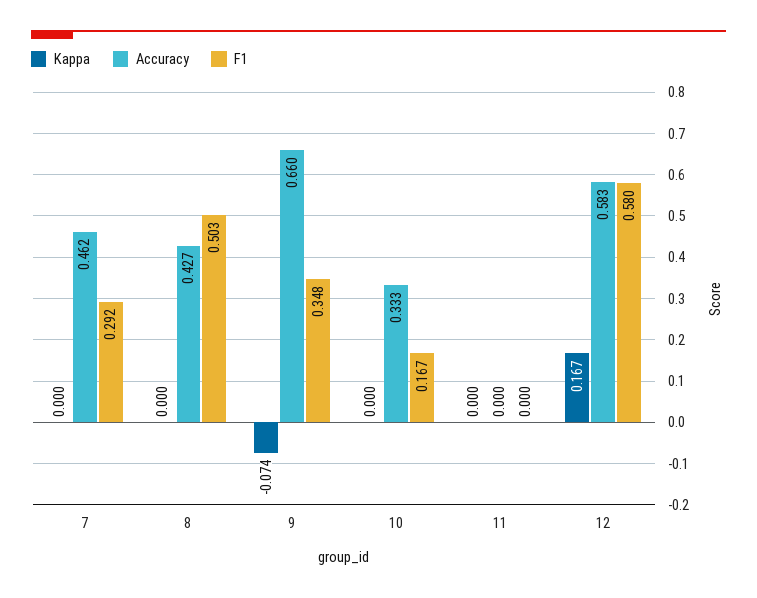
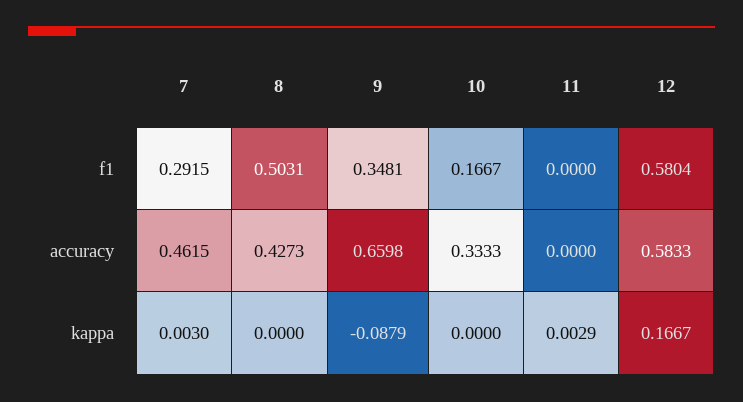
  {
    "Kappa": {
-     "7": 0,
+     "7": 0.003,
      "8": 0,
-     "9": -0.074,
+     "9": -0.0879,
      "10": 0,
-     "11": 0,
+     "11": 0.0029,
      "12": 0.1667
    },
    "Accuracy": {
      "7": 0.4615,
      "8": 0.4273,
      "9": 0.6598,
      "10": 0.3333,
      "11": 0,
      "12": 0.5833
    },
    "F1": {
      "7": 0.2915,
      "8": 0.5031,
      "9": 0.3481,
      "10": 0.1667,
      "11": 0,
      "12": 0.5804
    }
  }

